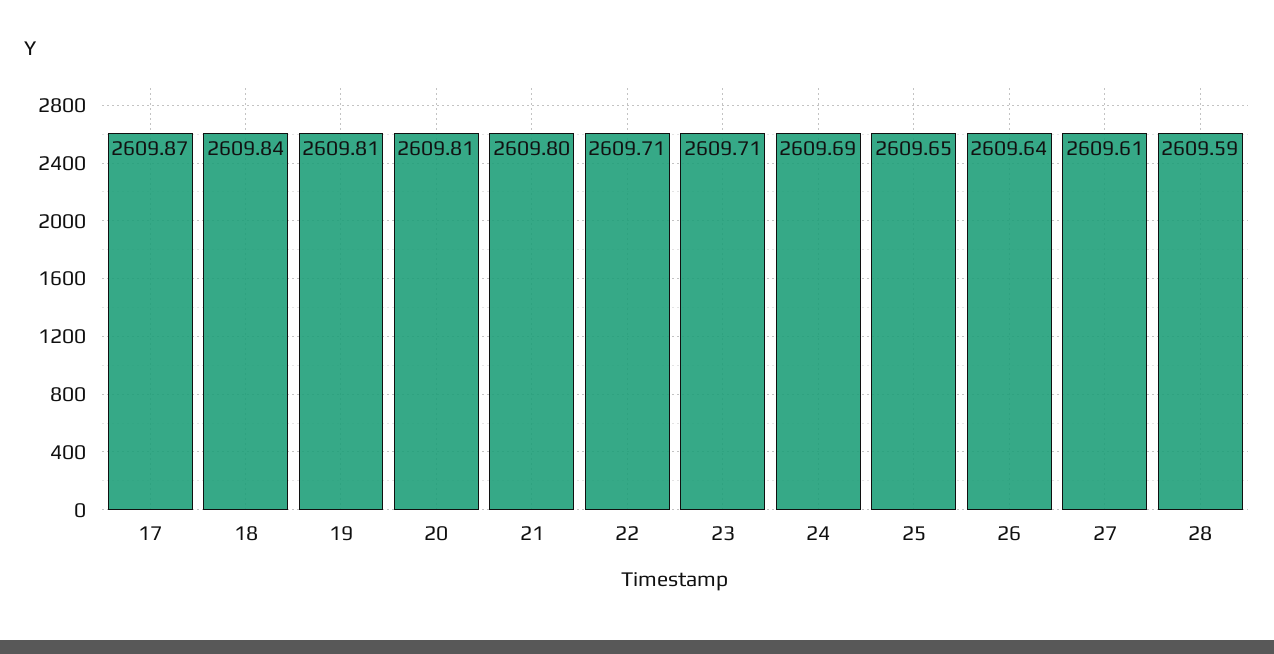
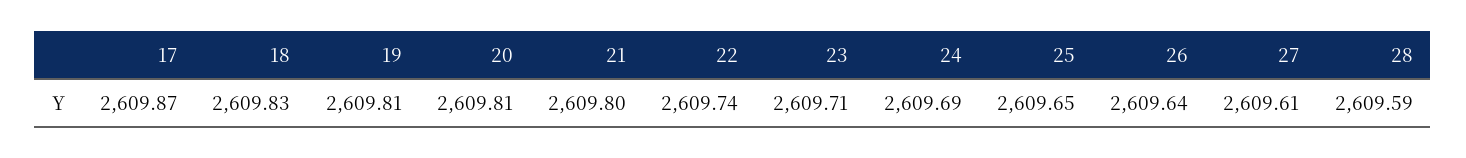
  {
    "17": 2609.87,
-   "18": 2609.84,
+   "18": 2609.83,
    "19": 2609.81,
    "20": 2609.81,
    "21": 2609.8,
-   "22": 2609.71,
+   "22": 2609.74,
    "23": 2609.71,
    "24": 2609.69,
    "25": 2609.65,
    "26": 2609.64,
    "27": 2609.61,
    "28": 2609.59
  }

